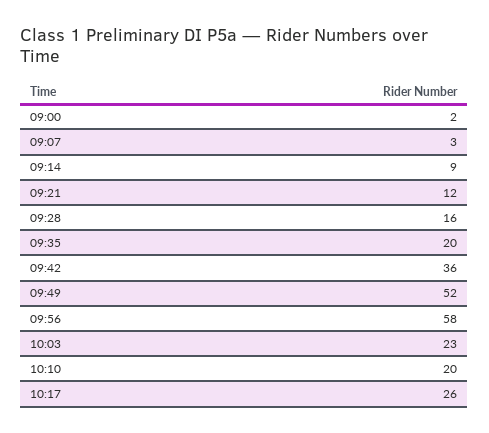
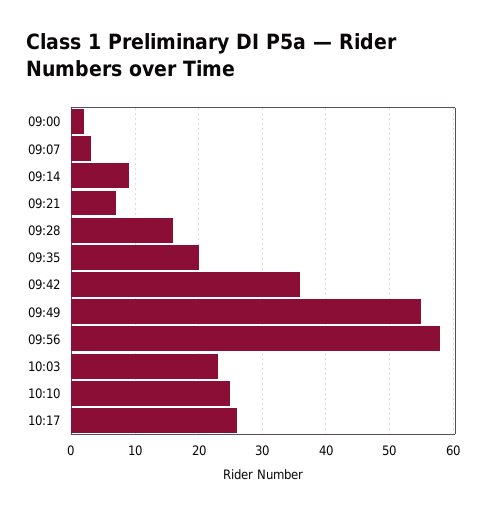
  {
    "09:00": 2,
    "09:07": 3,
    "09:14": 9,
-   "09:21": 12,
+   "09:21": 7,
    "09:28": 16,
    "09:35": 20,
    "09:42": 36,
-   "09:49": 52,
+   "09:49": 55,
    "09:56": 58,
    "10:03": 23,
-   "10:10": 20,
+   "10:10": 25,
    "10:17": 26
  }

